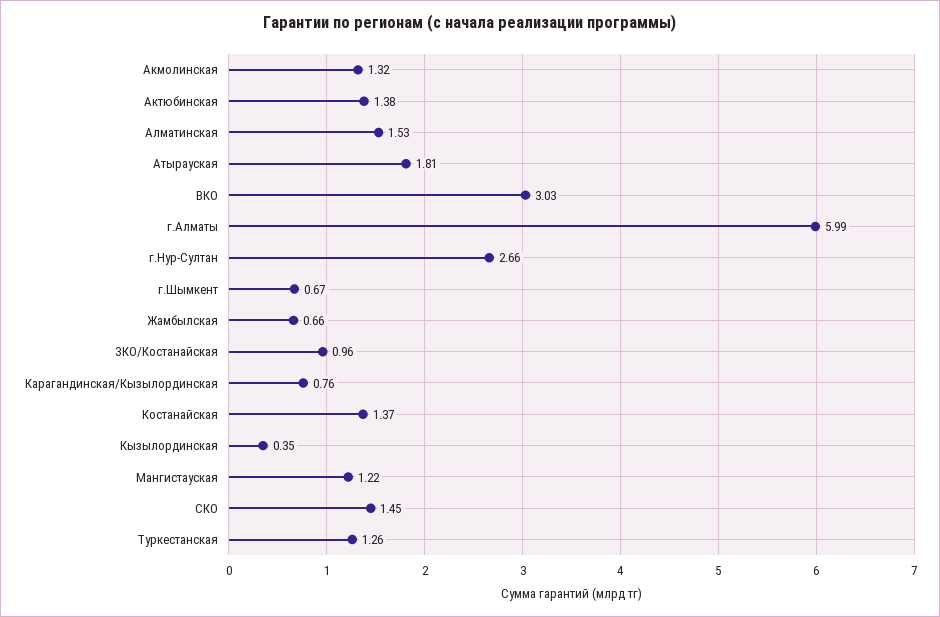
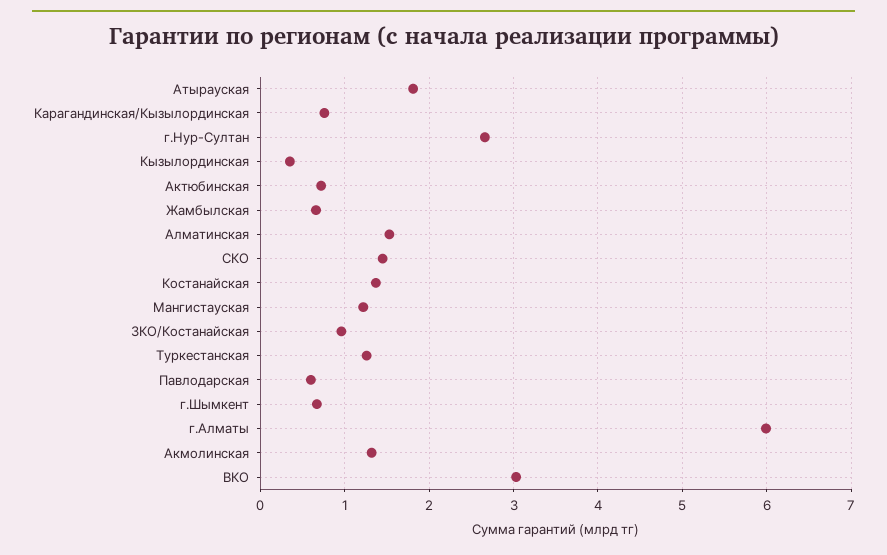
  {
    "Акмолинская": 1.32,
-   "Актюбинская": 1.38,
+   "Актюбинская": 0.7,
    "Алматинская": 1.53,
    "Атырауская": 1.81,
    "ВКО": 3.03,
    "г.Алматы": 5.99,
    "г.Нур-Султан": 2.66,
    "г.Шымкент": 0.67,
    "Жамбылская": 0.66,
    "ЗКО/Костанайская": 0.96,
    "Карагандинская/Кызылординская": 0.76,
    "Костанайская": 1.37,
    "Кызылординская": 0.35,
    "Мангистауская": 1.22,
    "СКО": 1.45,
-   "Туркестанская": 1.26
+   "Туркестанская": 1.26,
+   "Павлодарская": 0.6
  }

